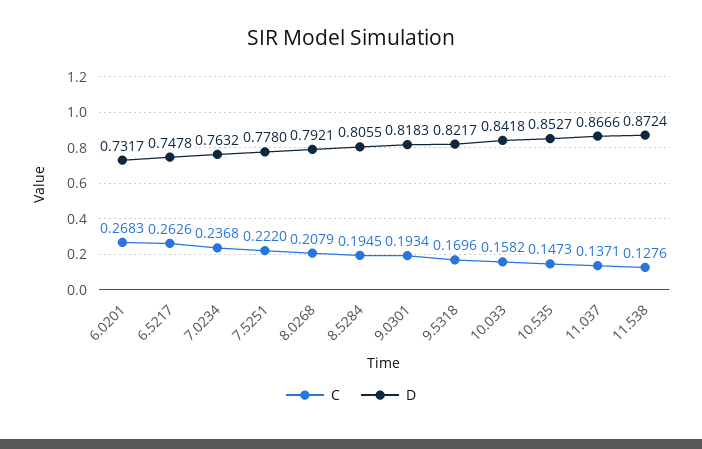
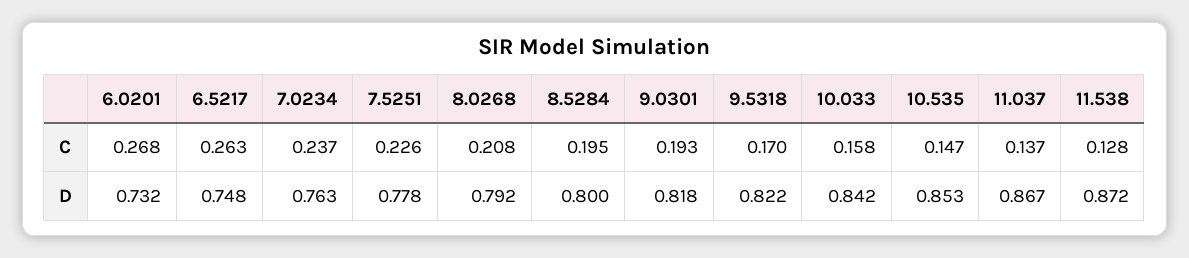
  {
    "C": {
      "6.0201": 0.2683,
      "6.5217": 0.2626,
      "7.0234": 0.2368,
-     "7.5251": 0.222,
+     "7.5251": 0.226,
      "8.0268": 0.2079,
      "8.5284": 0.1945,
      "9.0301": 0.1934,
      "9.5318": 0.1696,
      "10.033": 0.1582,
      "10.535": 0.1473,
      "11.037": 0.1371,
      "11.538": 0.1276
    },
    "D": {
      "6.0201": 0.7317,
      "6.5217": 0.7478,
      "7.0234": 0.7632,
      "7.5251": 0.778,
      "8.0268": 0.7921,
-     "8.5284": 0.8055,
+     "8.5284": 0.8,
      "9.0301": 0.8183,
      "9.5318": 0.8217,
      "10.033": 0.8418,
      "10.535": 0.8527,
      "11.037": 0.8666,
      "11.538": 0.8724
    }
  }

